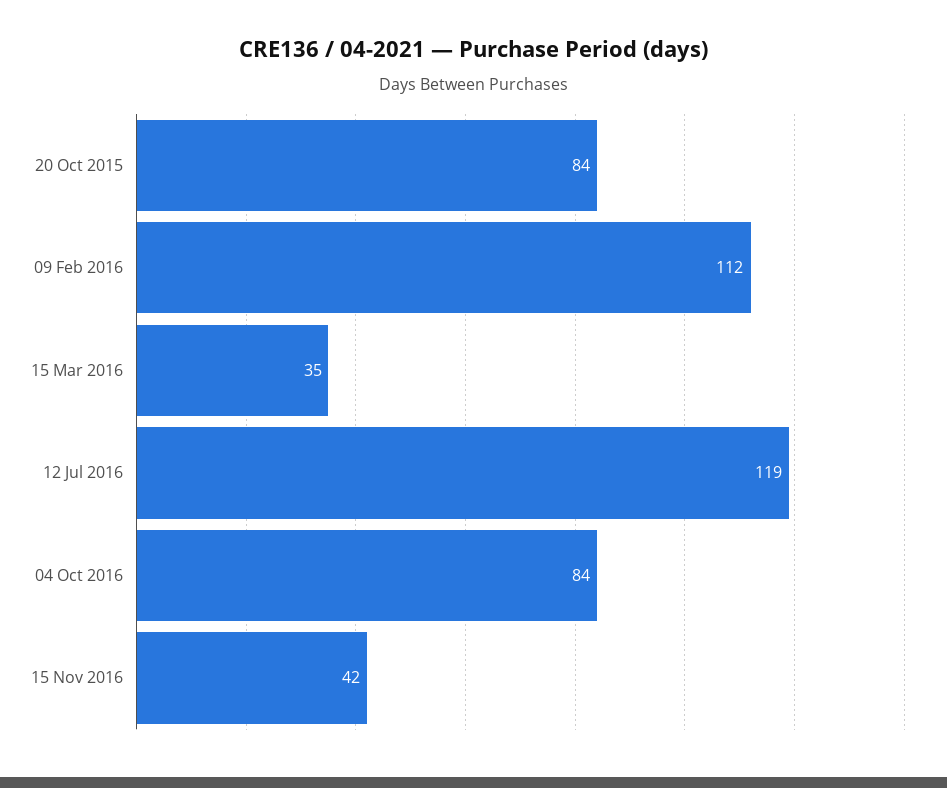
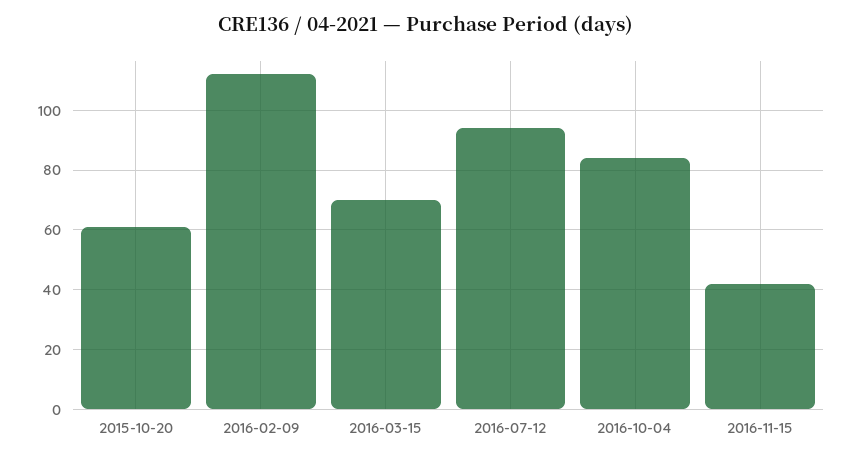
  {
-   "20 Oct 2015": 84,
+   "20 Oct 2015": 60,
    "09 Feb 2016": 112,
-   "15 Mar 2016": 35,
+   "15 Mar 2016": 70,
-   "12 Jul 2016": 119,
+   "12 Jul 2016": 95,
    "04 Oct 2016": 84,
    "15 Nov 2016": 42
  }

